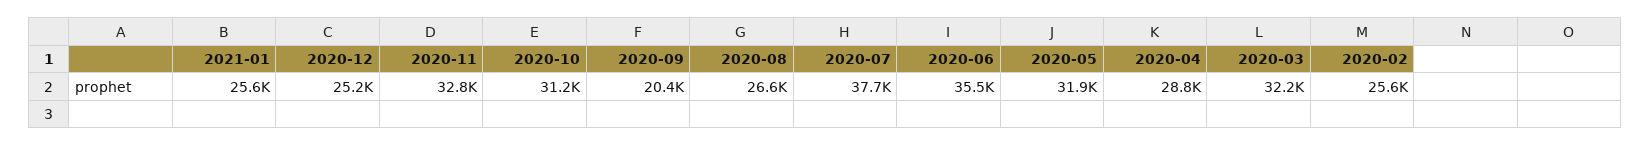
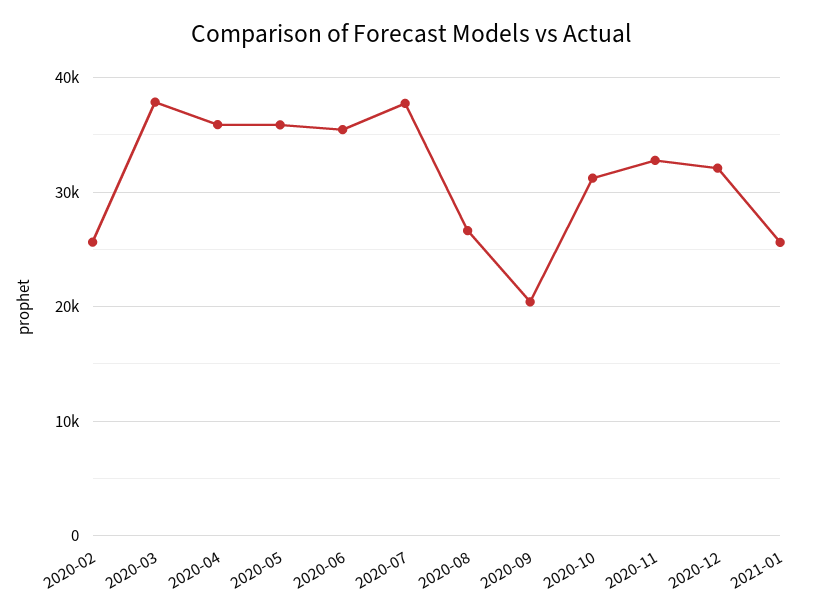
  {
    "2021-01": 25600,
-   "2020-12": 25200,
+   "2020-12": 32000,
    "2020-11": 32800,
    "2020-10": 31200,
    "2020-09": 20400,
    "2020-08": 26600,
    "2020-07": 37700,
    "2020-06": 35500,
-   "2020-05": 31900,
+   "2020-05": 36000,
-   "2020-04": 28800,
+   "2020-04": 36000,
-   "2020-03": 32200,
+   "2020-03": 38000,
    "2020-02": 25600
  }

